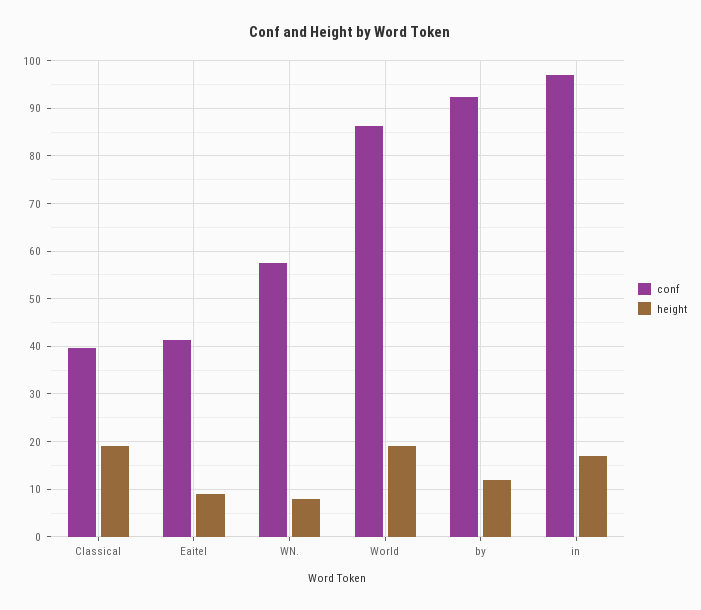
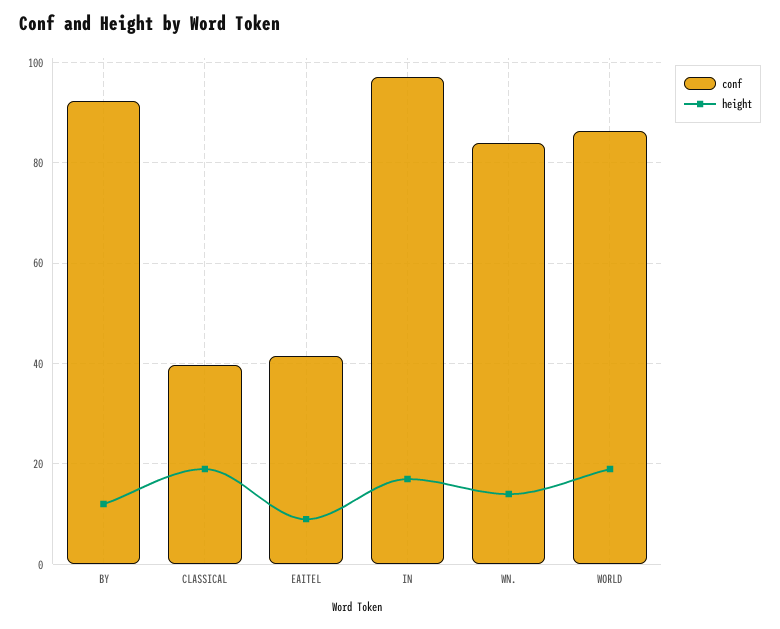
  {
    "conf": {
      "Classical": 40,
      "Eaitel": 42,
-     "WN.": 58,
+     "WN.": 84,
      "World": 86,
      "by": 92,
      "in": 98
    },
    "height": {
      "Classical": 20,
      "Eaitel": 10,
-     "WN.": 8,
+     "WN.": 14,
      "World": 20,
      "by": 12,
      "in": 18
    }
  }

